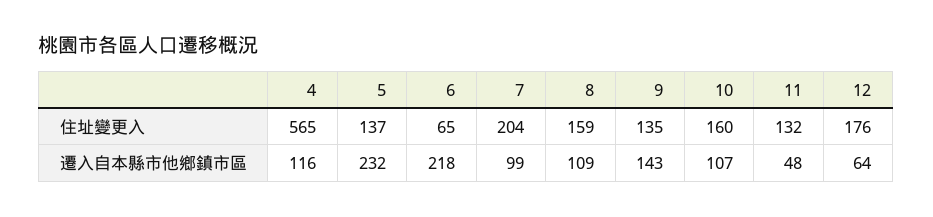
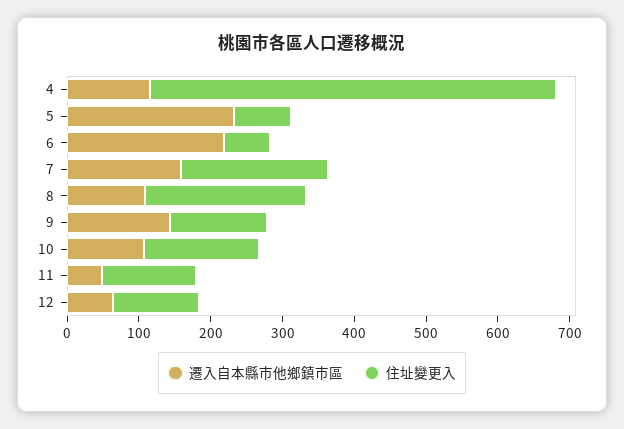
  {
    "住址變更入": {
      "4": 565,
-     "5": 137,
+     "5": 80,
      "6": 65,
      "7": 204,
-     "8": 159,
+     "8": 220,
      "9": 135,
      "10": 160,
      "11": 132,
-     "12": 176
+     "12": 120
    },
    "遷入自本縣市他鄉鎮市區": {
      "4": 116,
      "5": 232,
      "6": 218,
-     "7": 99,
+     "7": 160,
      "8": 109,
      "9": 143,
      "10": 107,
      "11": 48,
      "12": 64
    }
  }

